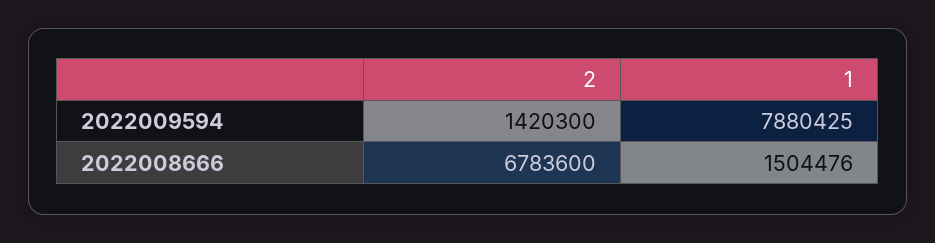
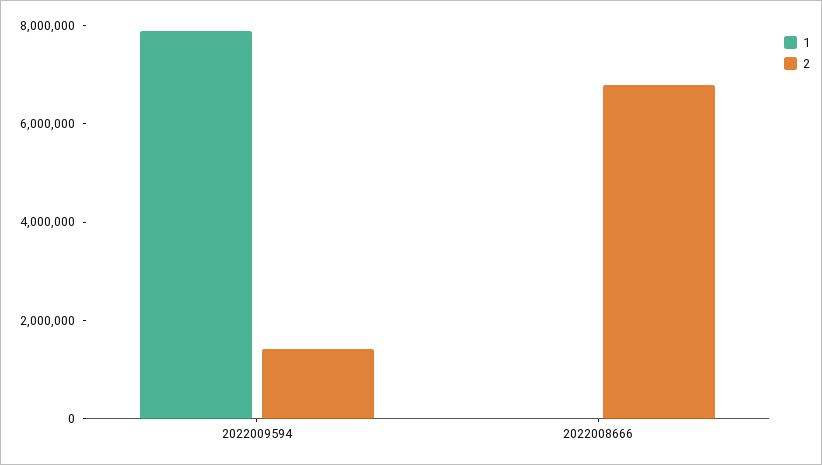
  {
    "2": {
      "2022009594": 1420300,
      "2022008666": 6783600
    },
    "1": {
      "2022009594": 7880425,
-     "2022008666": 1504476
+     "2022008666": 0
    }
  }

